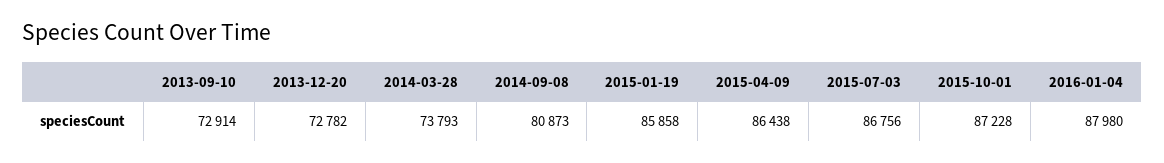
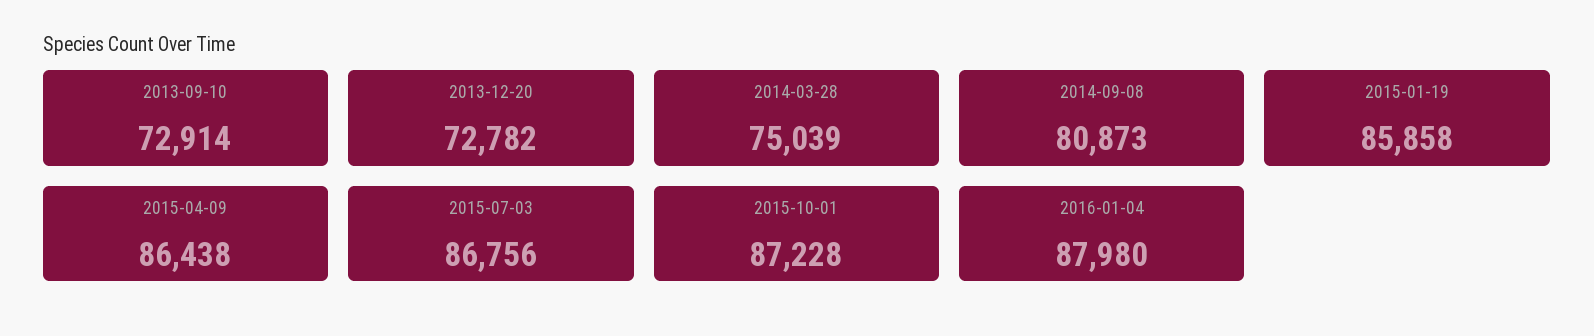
  {
    "2013-09-10": 72914,
    "2013-12-20": 72782,
-   "2014-03-28": 73793,
+   "2014-03-28": 75039,
    "2014-09-08": 80873,
    "2015-01-19": 85858,
    "2015-04-09": 86438,
    "2015-07-03": 86756,
    "2015-10-01": 87228,
    "2016-01-04": 87980
  }

